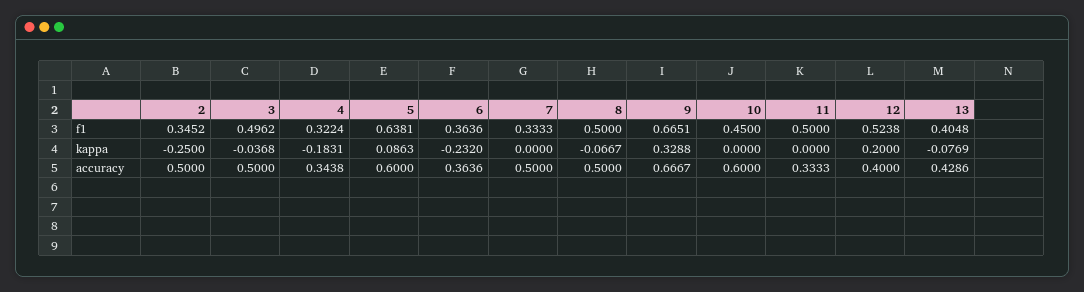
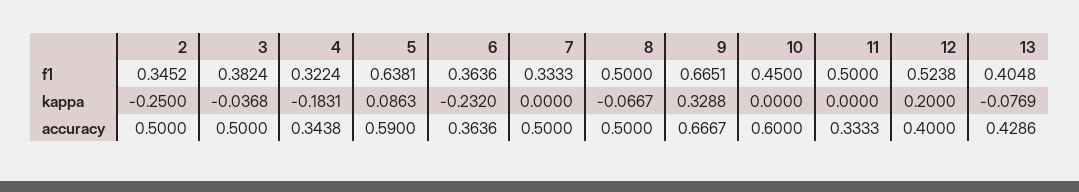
  {
    "2": {
      "f1": 0.3452,
      "kappa": -0.25,
      "accuracy": 0.5
    },
    "3": {
-     "f1": 0.4962,
+     "f1": 0.3824,
      "kappa": -0.0368,
      "accuracy": 0.5
    },
    "4": {
      "f1": 0.3224,
      "kappa": -0.1831,
      "accuracy": 0.3438
    },
    "5": {
      "f1": 0.6381,
      "kappa": 0.0863,
-     "accuracy": 0.6
+     "accuracy": 0.59
    },
    "6": {
      "f1": 0.3636,
      "kappa": -0.232,
      "accuracy": 0.3636
    },
    "7": {
      "f1": 0.3333,
      "kappa": 0,
      "accuracy": 0.5
    },
    "8": {
      "f1": 0.5,
      "kappa": -0.0667,
      "accuracy": 0.5
    },
    "9": {
      "f1": 0.6651,
      "kappa": 0.3288,
      "accuracy": 0.6667
    },
    "10": {
      "f1": 0.45,
      "kappa": 0,
      "accuracy": 0.6
    },
    "11": {
      "f1": 0.5,
      "kappa": 0,
      "accuracy": 0.3333
    },
    "12": {
      "f1": 0.5238,
      "kappa": 0.2,
      "accuracy": 0.4
    },
    "13": {
      "f1": 0.4048,
      "kappa": -0.0769,
      "accuracy": 0.4286
    }
  }

